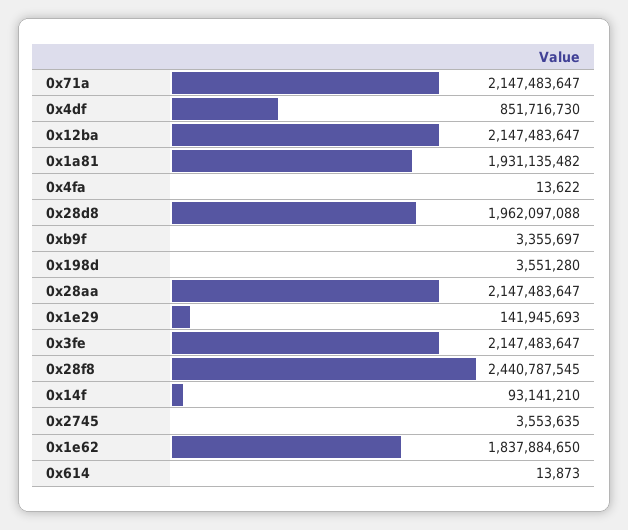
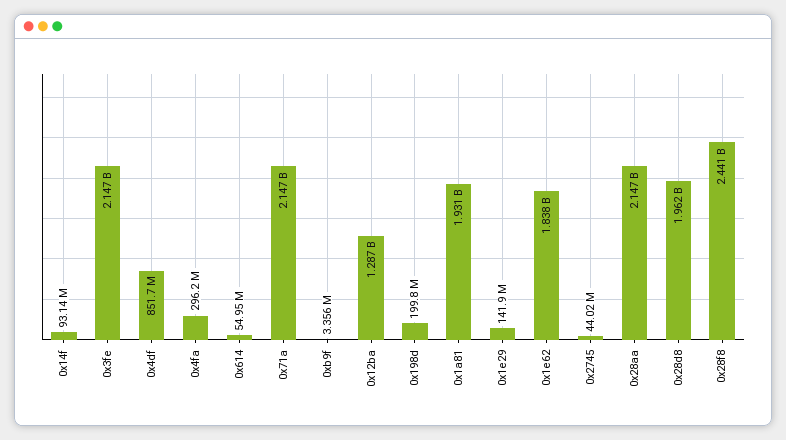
  {
    "0x71a": 2147483647,
    "0x4df": 851716730,
-   "0x12ba": 2147483647,
+   "0x12ba": 1287000000,
    "0x1a81": 1931135482,
-   "0x4fa": 13622,
+   "0x4fa": 296200000,
    "0x28d8": 1962097088,
    "0xb9f": 3355697,
-   "0x198d": 3551280,
+   "0x198d": 199800000,
    "0x28aa": 2147483647,
    "0x1e29": 141945693,
    "0x3fe": 2147483647,
    "0x28f8": 2440787545,
    "0x14f": 93141210,
-   "0x2745": 3553635,
+   "0x2745": 44020000,
    "0x1e62": 1837884650,
-   "0x614": 13873
+   "0x614": 54950000
  }

